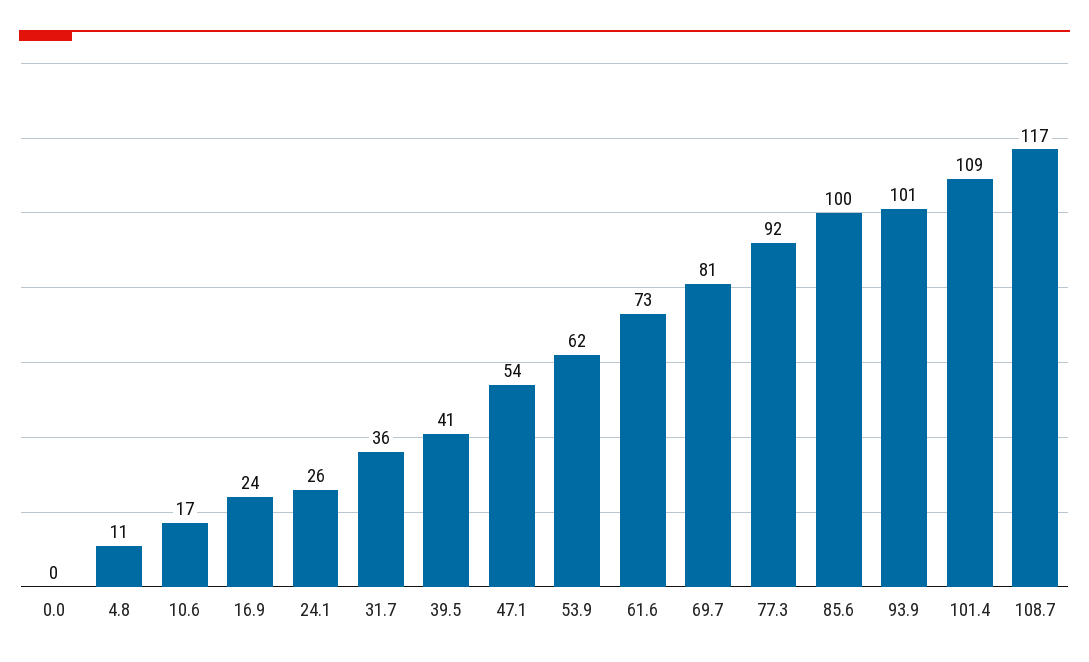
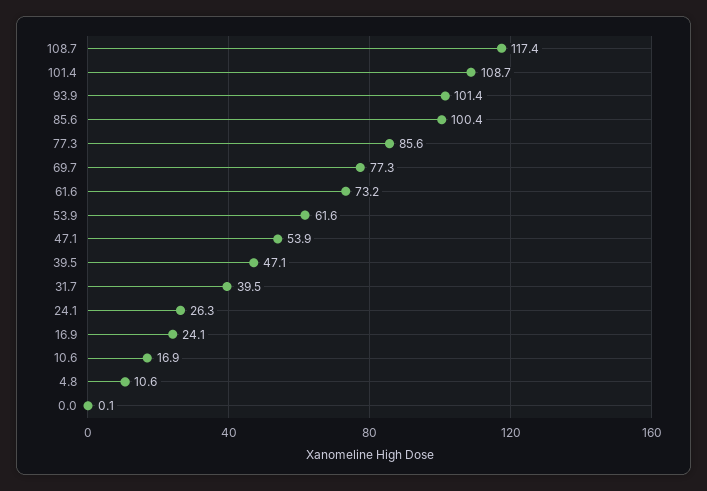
  {
    "0.0": 0.1,
    "4.8": 10.6,
    "10.6": 16.9,
    "16.9": 24.1,
    "24.1": 26.3,
-   "31.7": 36,
+   "31.7": 39.5,
-   "39.5": 41,
+   "39.5": 47.1,
    "47.1": 53.9,
    "53.9": 61.6,
    "61.6": 73.2,
-   "69.7": 81,
+   "69.7": 77.3,
-   "77.3": 92,
+   "77.3": 85.6,
    "85.6": 100.4,
    "93.9": 101.4,
    "101.4": 108.7,
    "108.7": 117.4
  }

